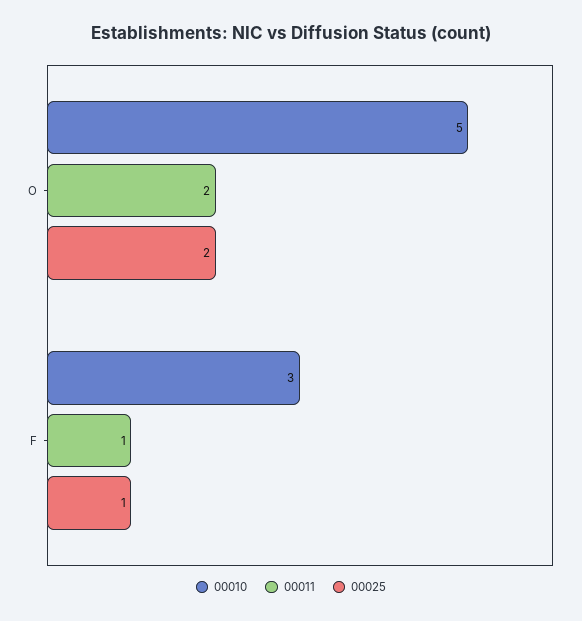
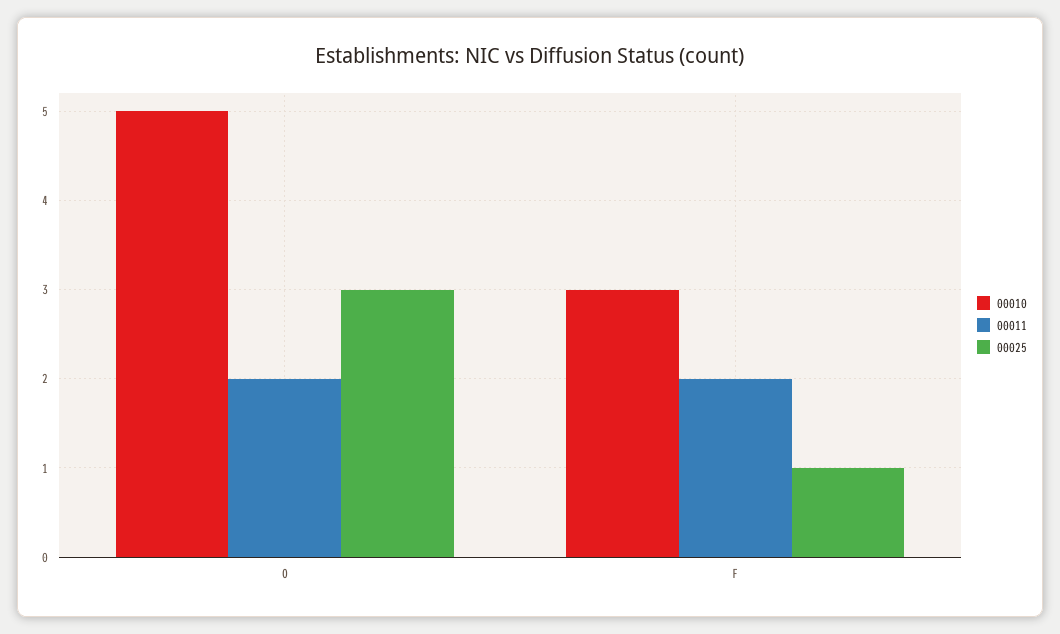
  {
    "00010": {
      "O": 5,
      "F": 3
    },
    "00011": {
      "O": 2,
-     "F": 1
+     "F": 2
    },
    "00025": {
-     "O": 2,
+     "O": 3,
      "F": 1
    }
  }

